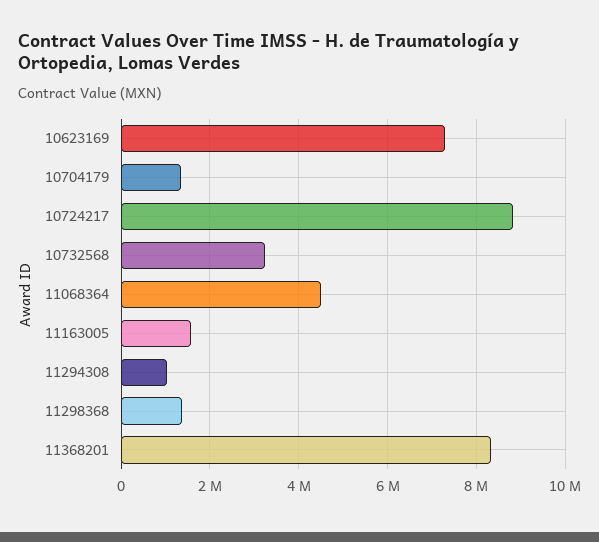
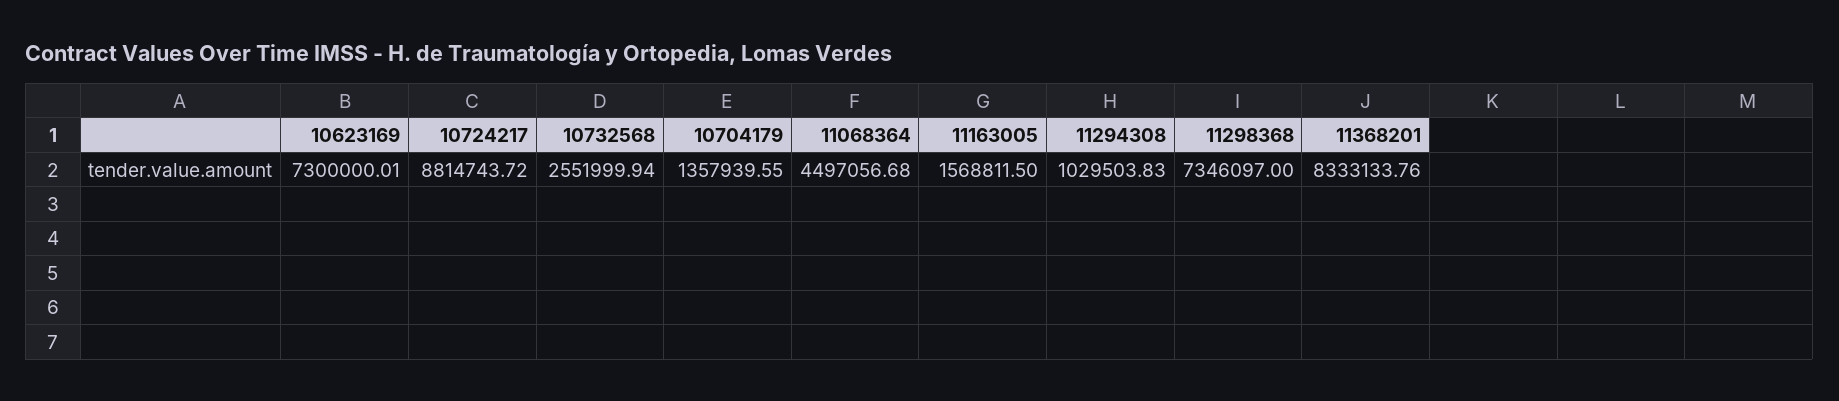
  {
    "10623169": 7300000.01,
    "10704179": 1357939.55,
    "10724217": 8814743.72,
-   "10732568": 3200000,
+   "10732568": 2551999.94,
    "11068364": 4497056.68,
    "11163005": 1568811.5,
    "11294308": 1029503.83,
-   "11298368": 1400000,
+   "11298368": 7346097,
    "11368201": 8333133.76
  }

